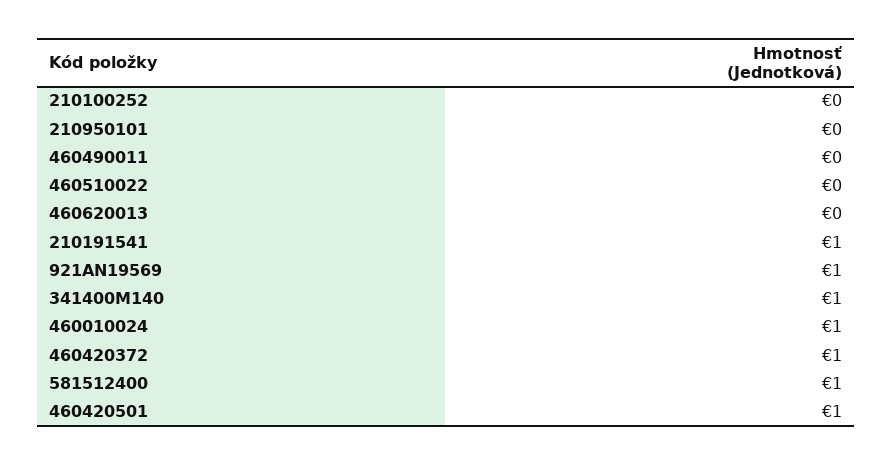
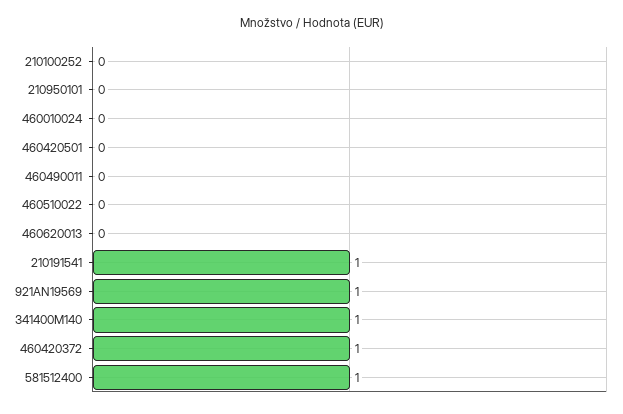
  {
    "210100252": 0,
    "210950101": 0,
    "460490011": 0,
    "460510022": 0,
    "460620013": 0,
    "210191541": 1,
    "921AN19569": 1,
    "341400M140": 1,
-   "460010024": 1,
+   "460010024": 0,
    "460420372": 1,
    "581512400": 1,
-   "460420501": 1
+   "460420501": 0
  }

